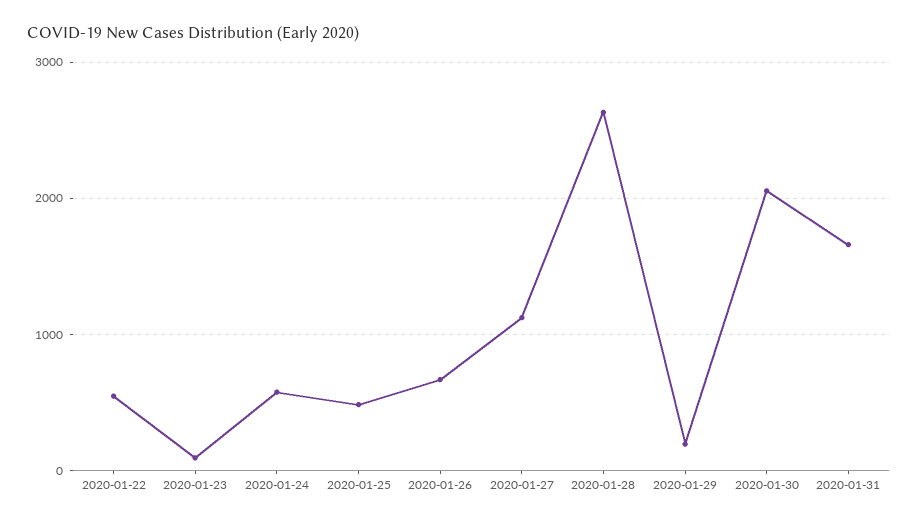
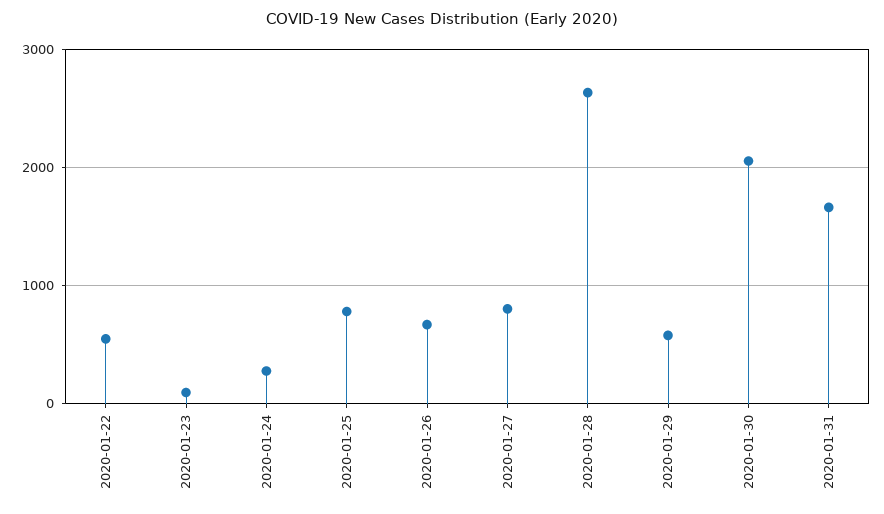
  {
    "2020-01-22": 500,
    "2020-01-23": 100,
-   "2020-01-24": 600,
+   "2020-01-24": 300,
-   "2020-01-25": 500,
+   "2020-01-25": 800,
    "2020-01-26": 700,
-   "2020-01-27": 1100,
+   "2020-01-27": 800,
    "2020-01-28": 2600,
-   "2020-01-29": 200,
+   "2020-01-29": 600,
    "2020-01-30": 2100,
    "2020-01-31": 1700
  }

